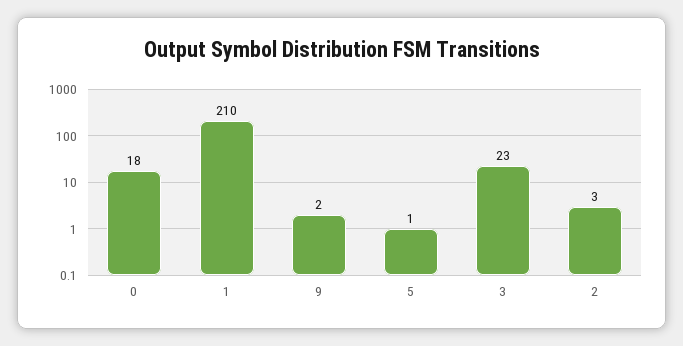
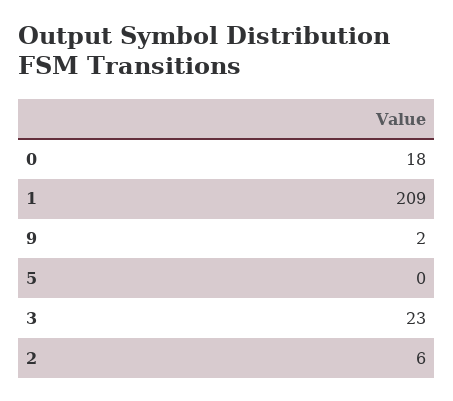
  {
    "0": 18,
-   "1": 210,
+   "1": 209,
    "9": 2,
-   "5": 1,
+   "5": 0,
    "3": 23,
-   "2": 3
+   "2": 6
  }

